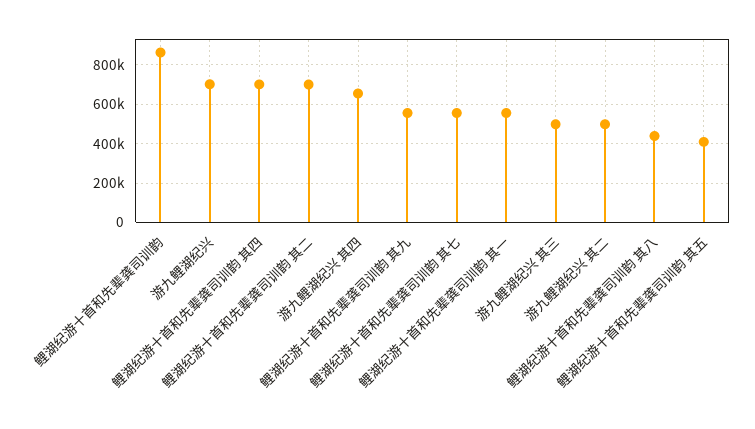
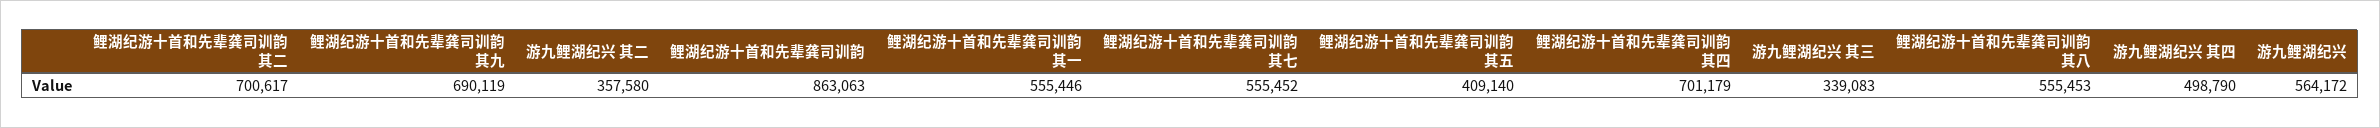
  {
    "鲤湖纪游十首和先辈龚司训韵": 863063,
-   "游九鲤湖纪兴": 700000,
+   "游九鲤湖纪兴": 564172,
    "鲤湖纪游十首和先辈龚司训韵 其四": 701179,
    "鲤湖纪游十首和先辈龚司训韵 其二": 700617,
-   "游九鲤湖纪兴 其四": 650000,
+   "游九鲤湖纪兴 其四": 498790,
-   "鲤湖纪游十首和先辈龚司训韵 其九": 550000,
+   "鲤湖纪游十首和先辈龚司训韵 其九": 690119,
    "鲤湖纪游十首和先辈龚司训韵 其七": 555452,
    "鲤湖纪游十首和先辈龚司训韵 其一": 555446,
-   "游九鲤湖纪兴 其三": 500000,
+   "游九鲤湖纪兴 其三": 339083,
-   "游九鲤湖纪兴 其二": 500000,
+   "游九鲤湖纪兴 其二": 357580,
-   "鲤湖纪游十首和先辈龚司训韵 其八": 450000,
+   "鲤湖纪游十首和先辈龚司训韵 其八": 555453,
    "鲤湖纪游十首和先辈龚司训韵 其五": 409140
  }

